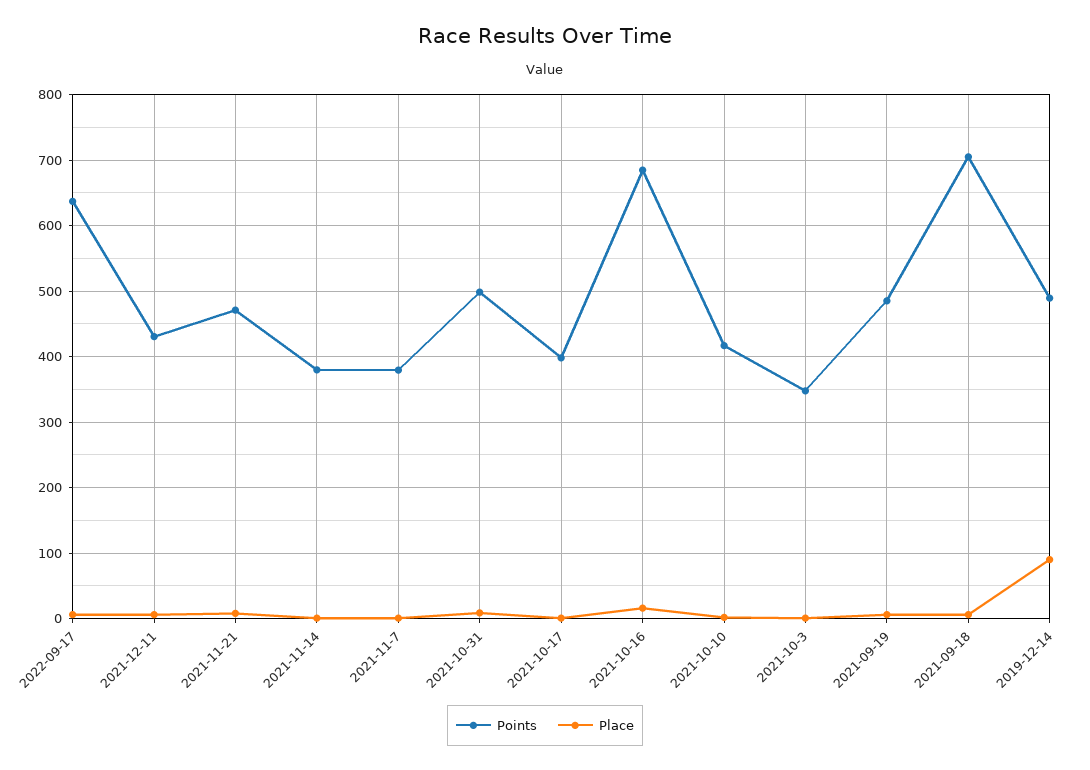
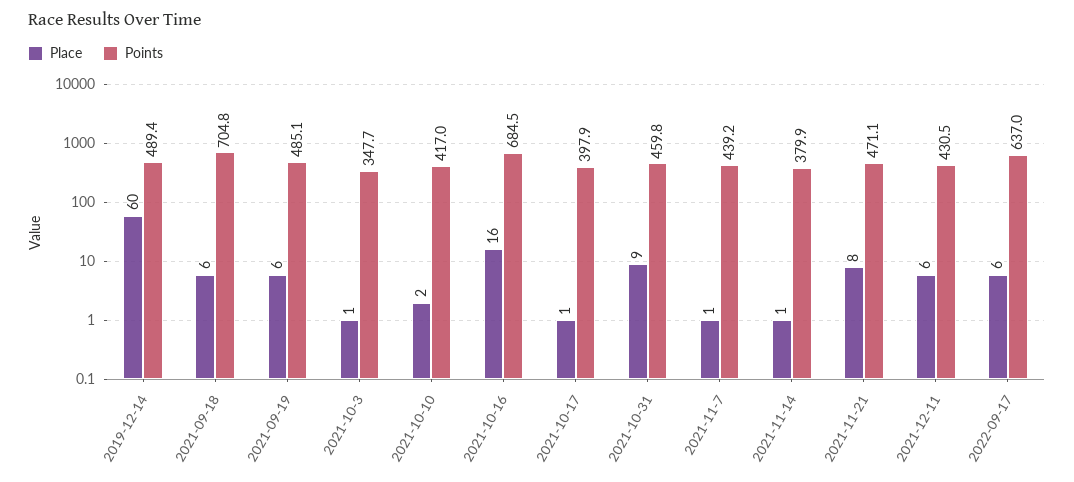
  {
    "Points": {
      "2022-09-17": 637,
      "2021-12-11": 430.5,
      "2021-11-21": 471.1,
      "2021-11-14": 379.9,
-     "2021-11-7": 380,
+     "2021-11-7": 439.2,
-     "2021-10-31": 500,
+     "2021-10-31": 459.8,
      "2021-10-17": 397.9,
      "2021-10-16": 684.5,
      "2021-10-10": 417,
      "2021-10-3": 347.7,
      "2021-09-19": 485.1,
      "2021-09-18": 704.8,
      "2019-12-14": 489.4
    },
    "Place": {
      "2022-09-17": 6,
      "2021-12-11": 6,
      "2021-11-21": 8,
      "2021-11-14": 1,
      "2021-11-7": 1,
      "2021-10-31": 9,
      "2021-10-17": 1,
      "2021-10-16": 16,
      "2021-10-10": 2,
      "2021-10-3": 1,
      "2021-09-19": 6,
      "2021-09-18": 6,
-     "2019-12-14": 90
+     "2019-12-14": 60
    }
  }

